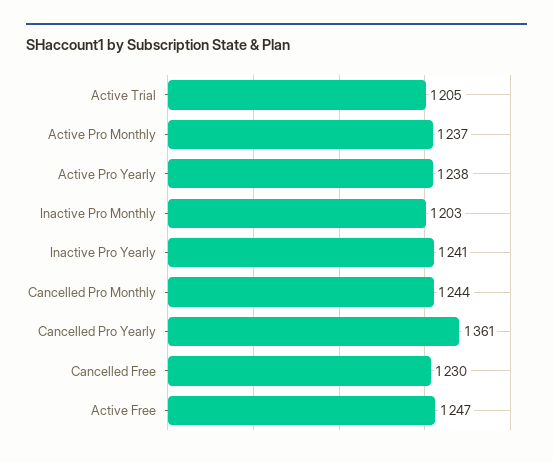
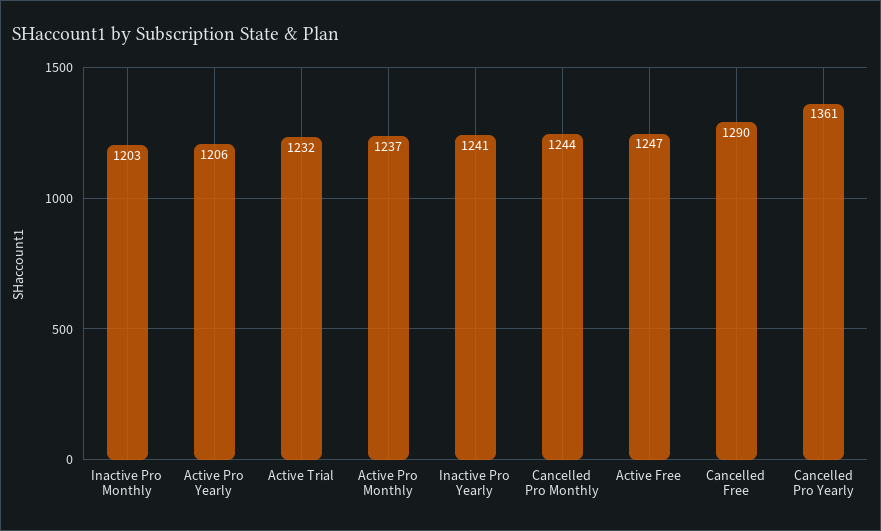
  {
-   "Active Trial": 1205,
+   "Active Trial": 1232,
    "Active Pro Monthly": 1237,
-   "Active Pro Yearly": 1238,
+   "Active Pro Yearly": 1206,
    "Inactive Pro Monthly": 1203,
    "Inactive Pro Yearly": 1241,
    "Cancelled Pro Monthly": 1244,
    "Cancelled Pro Yearly": 1361,
-   "Cancelled Free": 1230,
+   "Cancelled Free": 1290,
    "Active Free": 1247
  }

